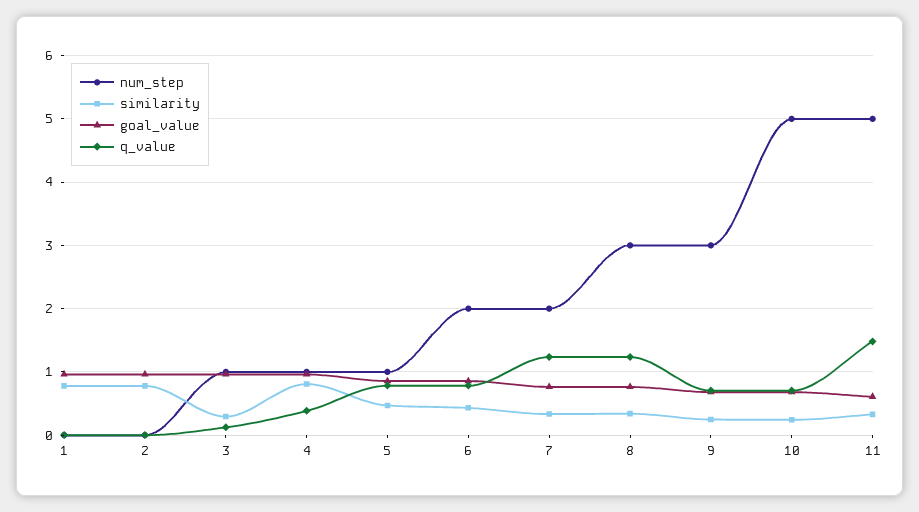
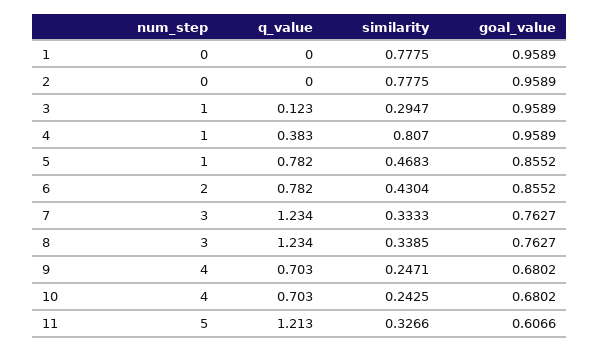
  {
    "num_step": {
      "1": 0,
      "2": 0,
      "3": 1,
      "4": 1,
      "5": 1,
      "6": 2,
-     "7": 2,
+     "7": 3,
      "8": 3,
-     "9": 3,
+     "9": 4,
-     "10": 5,
+     "10": 4,
      "11": 5
    },
    "similarity": {
      "1": 0.7775,
      "2": 0.7775,
      "3": 0.2947,
      "4": 0.807,
      "5": 0.4683,
      "6": 0.4304,
      "7": 0.3333,
      "8": 0.3385,
      "9": 0.2471,
      "10": 0.2425,
      "11": 0.3266
    },
    "goal_value": {
      "1": 0.9589,
      "2": 0.9589,
      "3": 0.9589,
      "4": 0.9589,
      "5": 0.8552,
      "6": 0.8552,
      "7": 0.7627,
      "8": 0.7627,
      "9": 0.6802,
      "10": 0.6802,
      "11": 0.6066
    },
    "q_value": {
      "1": 0,
      "2": 0,
      "3": 0.123,
      "4": 0.383,
      "5": 0.782,
      "6": 0.782,
      "7": 1.234,
      "8": 1.234,
      "9": 0.703,
      "10": 0.703,
-     "11": 1.5
+     "11": 1.213
    }
  }

